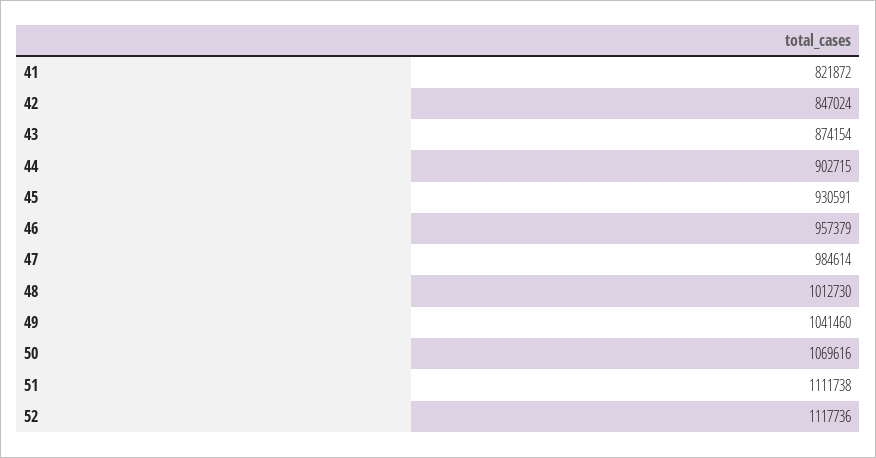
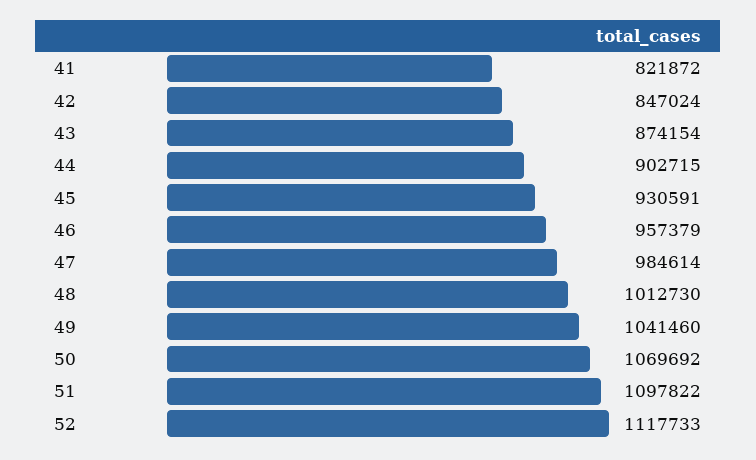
  {
    "41": 821872,
    "42": 847024,
    "43": 874154,
    "44": 902715,
    "45": 930591,
    "46": 957379,
    "47": 984614,
    "48": 1012730,
    "49": 1041460,
-   "50": 1069616,
+   "50": 1069692,
-   "51": 1111738,
+   "51": 1097822,
-   "52": 1117736
+   "52": 1117733
  }

